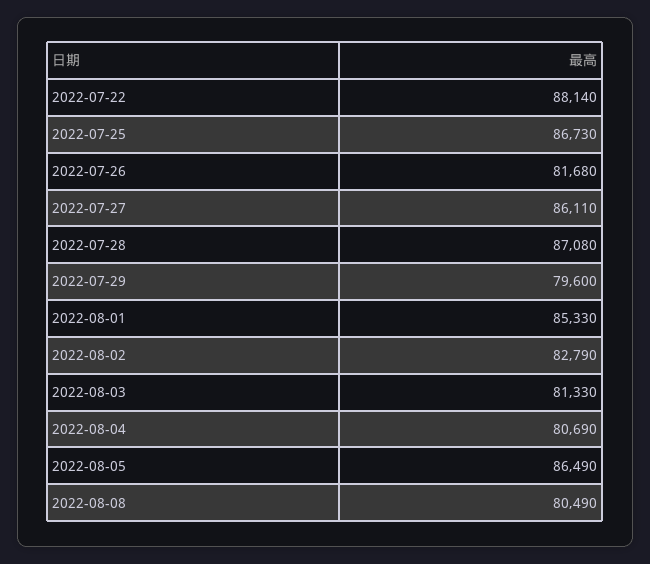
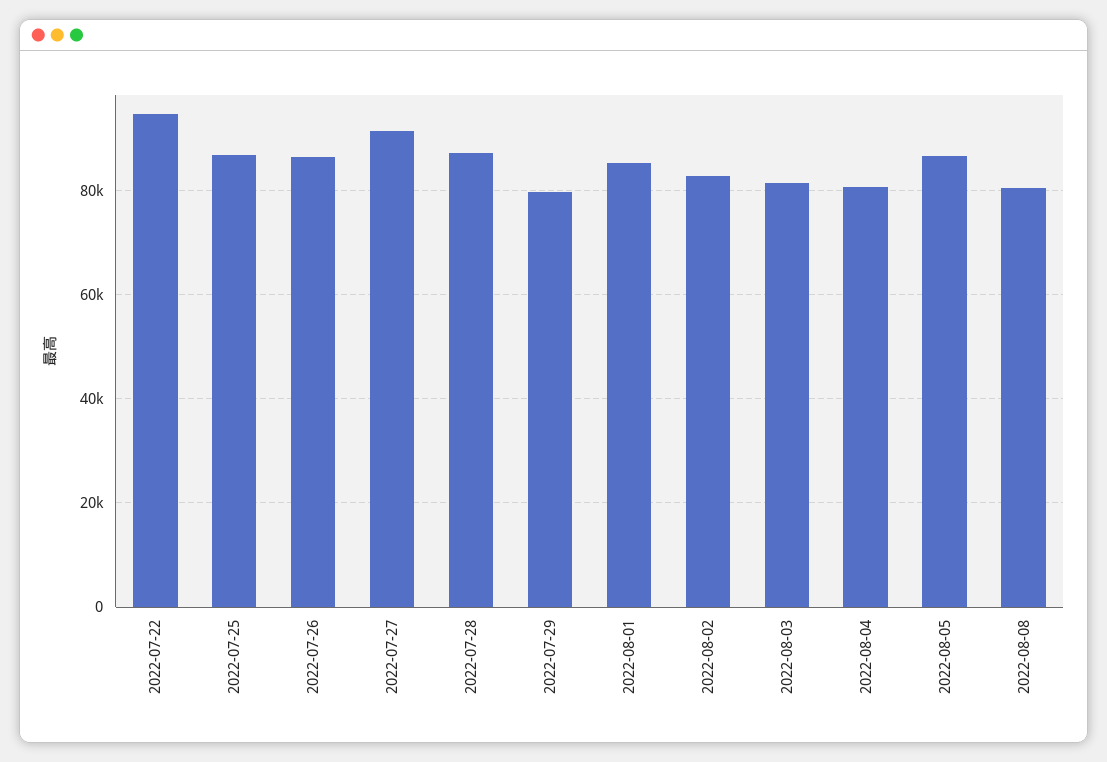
  {
-   "2022-07-22": 88140,
+   "2022-07-22": 94000,
    "2022-07-25": 86730,
-   "2022-07-26": 81680,
+   "2022-07-26": 86000,
-   "2022-07-27": 86110,
+   "2022-07-27": 92000,
    "2022-07-28": 87080,
    "2022-07-29": 79600,
    "2022-08-01": 85330,
    "2022-08-02": 82790,
    "2022-08-03": 81330,
    "2022-08-04": 80690,
    "2022-08-05": 86490,
    "2022-08-08": 80490
  }

